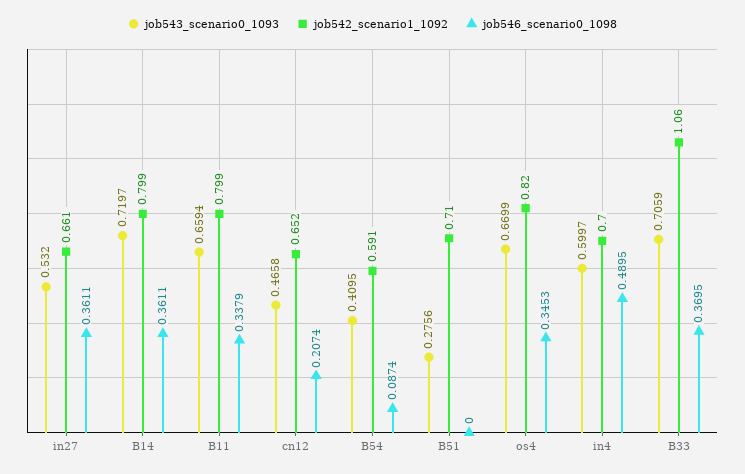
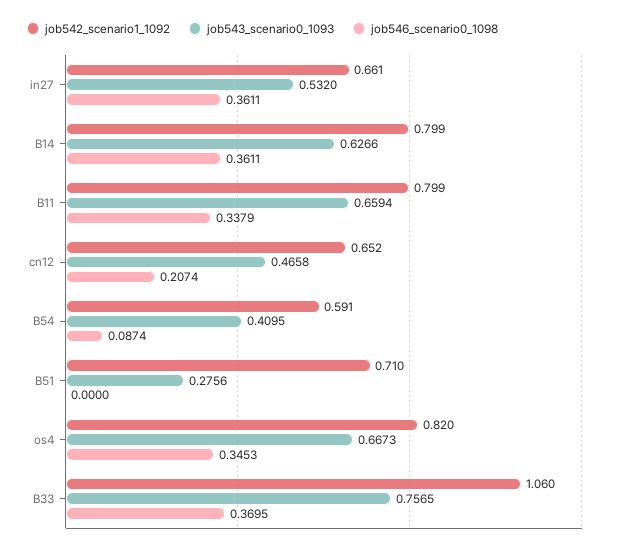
  {
    "job543_scenario0_1093": {
      "in27": 0.532,
-     "B14": 0.7197,
+     "B14": 0.6266,
      "B11": 0.6594,
      "cn12": 0.4658,
      "B54": 0.4095,
      "B51": 0.2756,
-     "os4": 0.6699,
+     "os4": 0.6673,
-     "in4": 0.5997,
-     "B33": 0.7059
+     "B33": 0.7565
    },
    "job542_scenario1_1092": {
      "in27": 0.661,
      "B14": 0.799,
      "B11": 0.799,
      "cn12": 0.652,
      "B54": 0.591,
      "B51": 0.71,
      "os4": 0.82,
-     "in4": 0.7,
      "B33": 1.06
    },
    "job546_scenario0_1098": {
      "in27": 0.3611,
      "B14": 0.3611,
      "B11": 0.3379,
      "cn12": 0.2074,
      "B54": 0.0874,
      "B51": 0,
      "os4": 0.3453,
-     "in4": 0.4895,
      "B33": 0.3695
    }
  }

